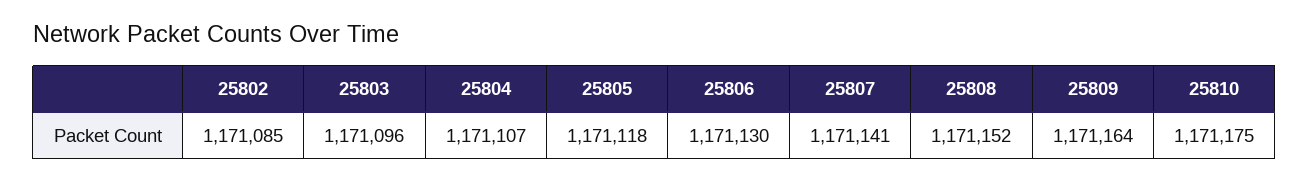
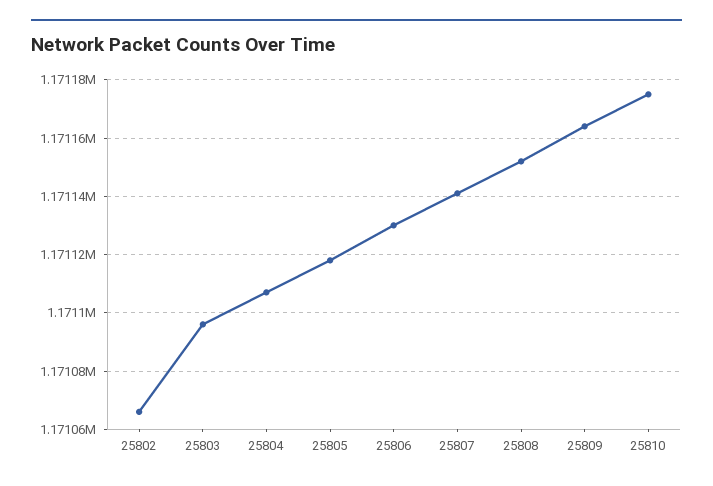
  {
-   "25802": 1171085,
+   "25802": 1171065,
    "25803": 1171096,
    "25804": 1171107,
    "25805": 1171118,
    "25806": 1171130,
    "25807": 1171141,
    "25808": 1171152,
    "25809": 1171164,
    "25810": 1171175
  }

